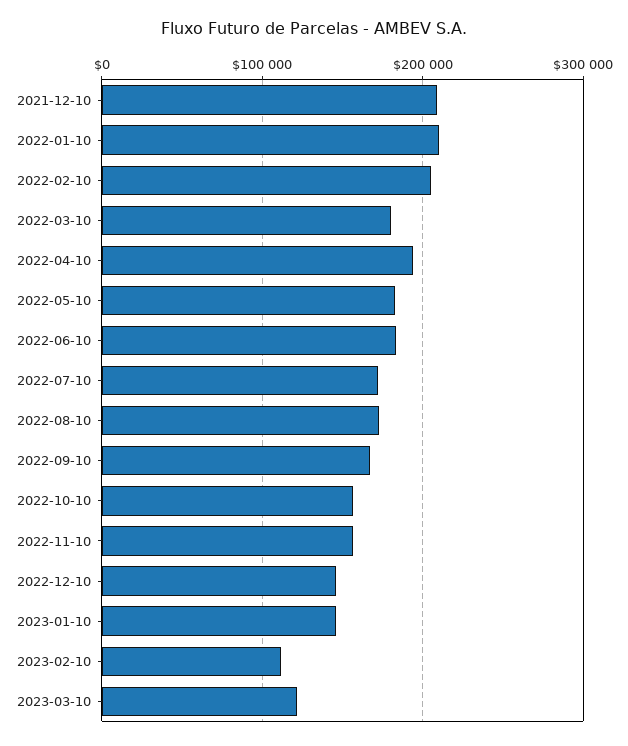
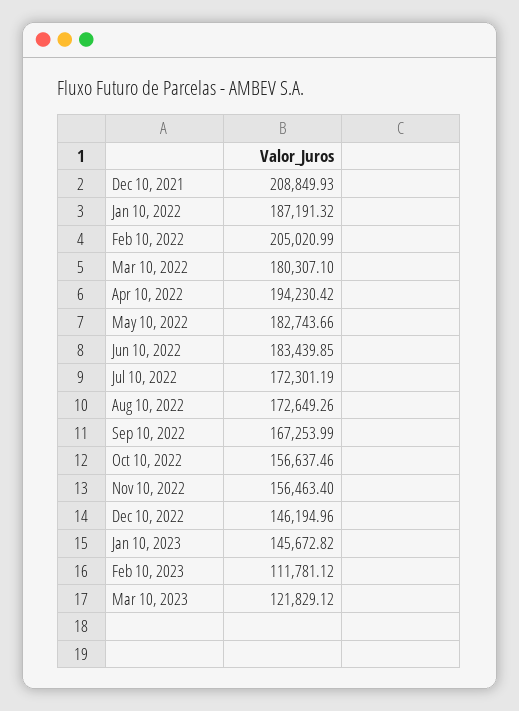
  {
    "2021-12-10": 208849.93,
-   "2022-01-10": 210000,
+   "2022-01-10": 187191.32,
    "2022-02-10": 205020.99,
    "2022-03-10": 180307.1,
    "2022-04-10": 194230.42,
    "2022-05-10": 182743.66,
    "2022-06-10": 183439.85,
    "2022-07-10": 172301.19,
    "2022-08-10": 172649.26,
    "2022-09-10": 167253.99,
    "2022-10-10": 156637.46,
    "2022-11-10": 156463.4,
    "2022-12-10": 146194.96,
    "2023-01-10": 145672.82,
    "2023-02-10": 111781.12,
    "2023-03-10": 121829.12
  }

